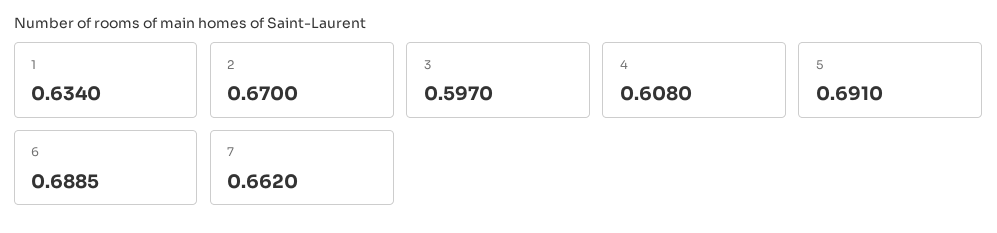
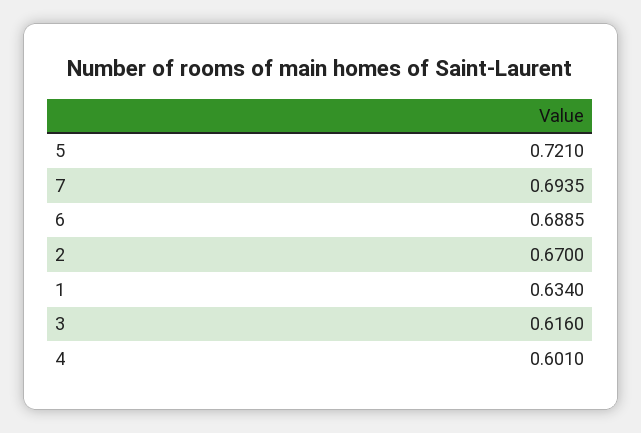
  {
    "1": 0.634,
    "2": 0.67,
-   "3": 0.597,
+   "3": 0.616,
-   "4": 0.608,
+   "4": 0.601,
-   "5": 0.691,
+   "5": 0.721,
    "6": 0.6885,
-   "7": 0.662
+   "7": 0.6935
  }

